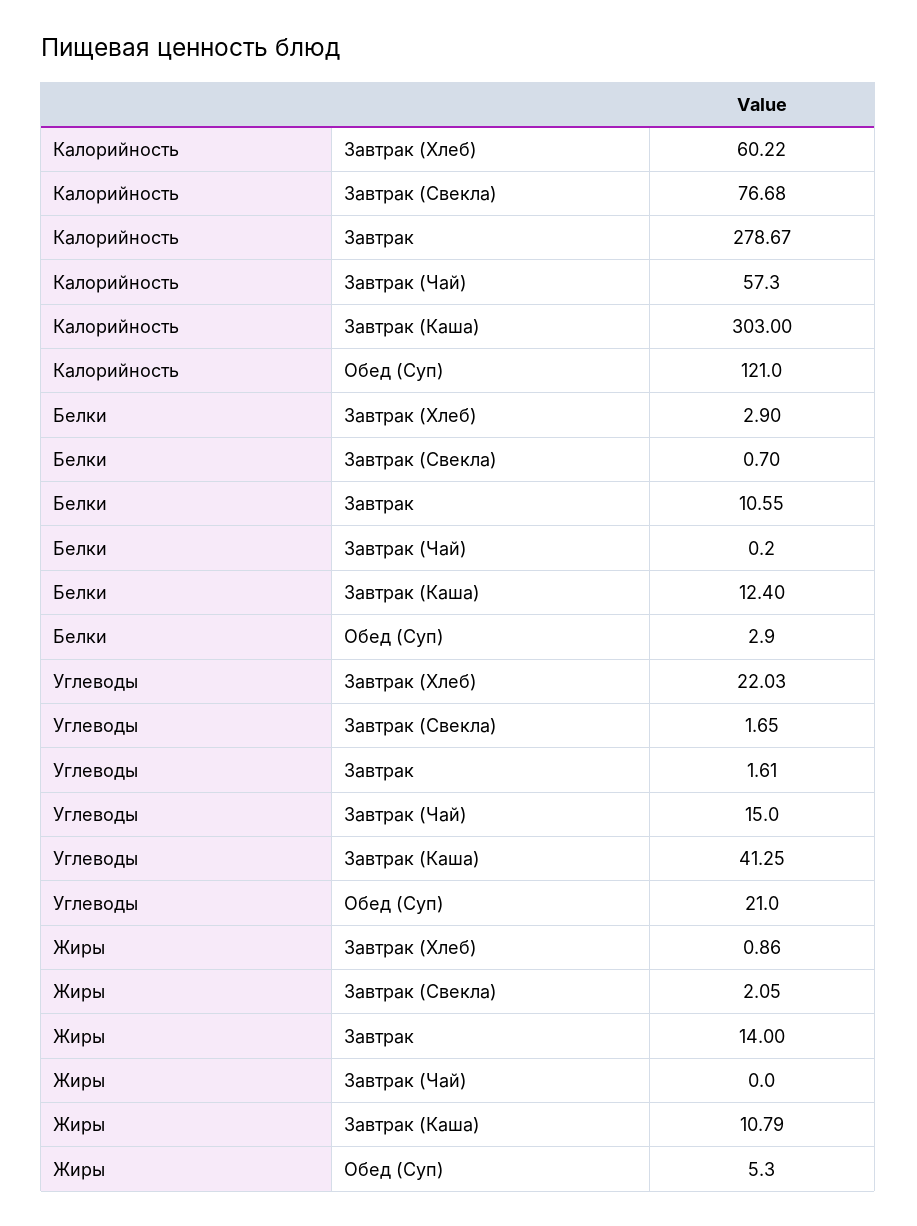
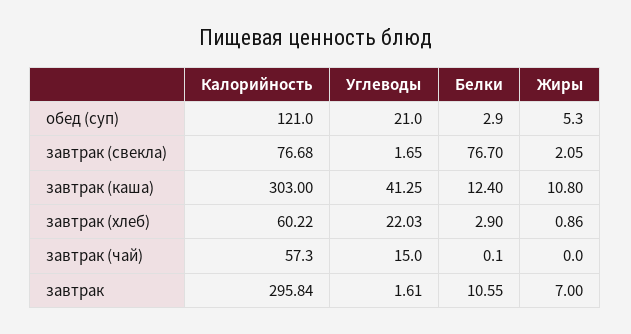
  {
    "Калорийность": {
      "Завтрак (Хлеб)": 60.22,
      "Завтрак (Свекла)": 76.68,
-     "Завтрак": 278.67,
+     "Завтрак": 295.84,
      "Завтрак (Чай)": 57.3,
      "Завтрак (Каша)": 303,
      "Обед (Суп)": 121
    },
    "Белки": {
      "Завтрак (Хлеб)": 2.9,
-     "Завтрак (Свекла)": 0.7,
+     "Завтрак (Свекла)": 76.7,
      "Завтрак": 10.55,
-     "Завтрак (Чай)": 0.2,
+     "Завтрак (Чай)": 0.1,
      "Завтрак (Каша)": 12.4,
      "Обед (Суп)": 2.9
    },
    "Углеводы": {
      "Завтрак (Хлеб)": 22.03,
      "Завтрак (Свекла)": 1.65,
      "Завтрак": 1.61,
      "Завтрак (Чай)": 15,
      "Завтрак (Каша)": 41.25,
      "Обед (Суп)": 21
    },
    "Жиры": {
      "Завтрак (Хлеб)": 0.86,
      "Завтрак (Свекла)": 2.05,
-     "Завтрак": 14,
+     "Завтрак": 7,
      "Завтрак (Чай)": 0,
-     "Завтрак (Каша)": 10.79,
+     "Завтрак (Каша)": 10.8,
      "Обед (Суп)": 5.3
    }
  }

